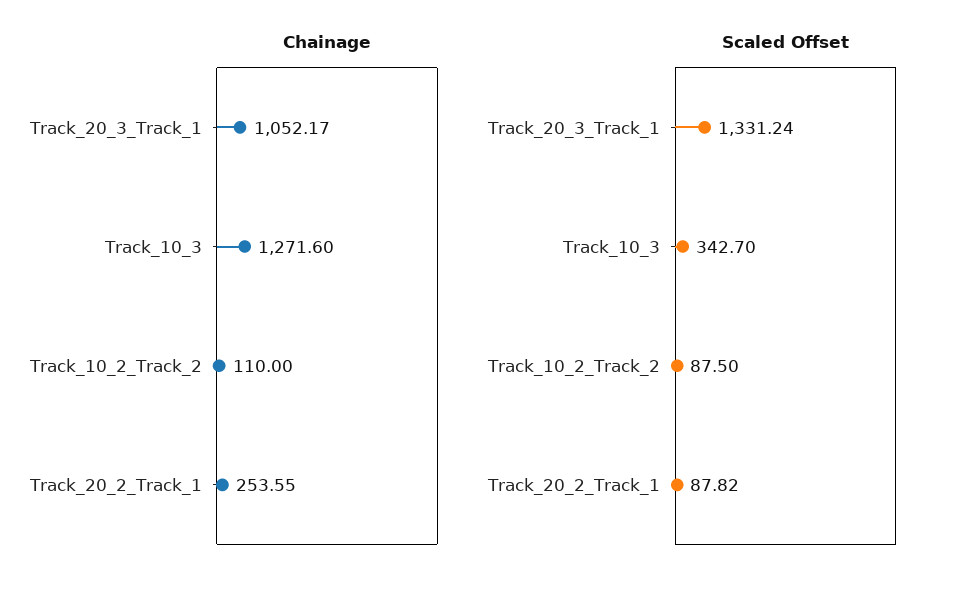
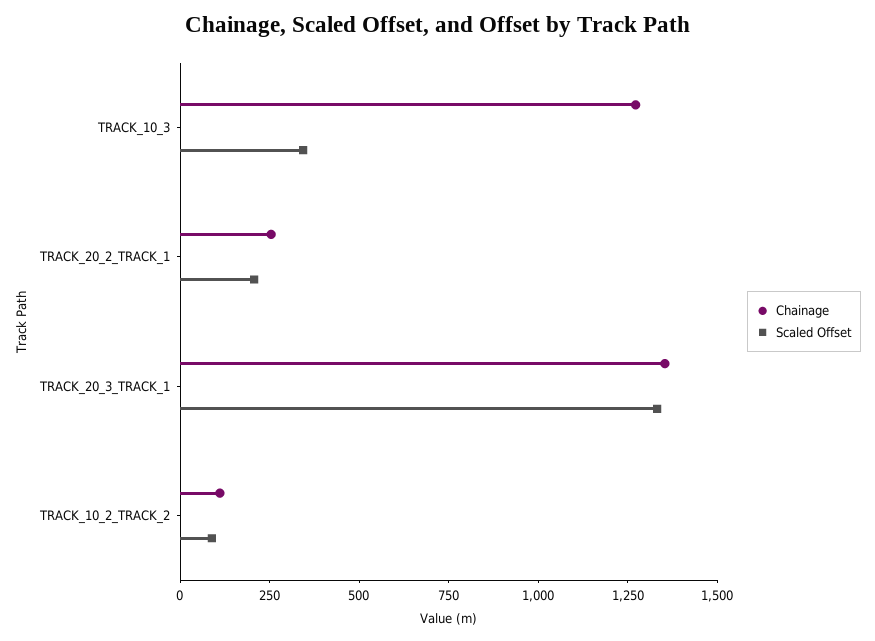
  {
    "Chainage": {
-     "Track_20_3_Track_1": 1052.17,
+     "Track_20_3_Track_1": 1350,
      "Track_10_3": 1271.6,
      "Track_10_2_Track_2": 110,
      "Track_20_2_Track_1": 253.55
    },
    "Scaled Offset": {
      "Track_20_3_Track_1": 1331.24,
      "Track_10_3": 342.7,
      "Track_10_2_Track_2": 87.5,
-     "Track_20_2_Track_1": 87.82
+     "Track_20_2_Track_1": 200
    }
  }

